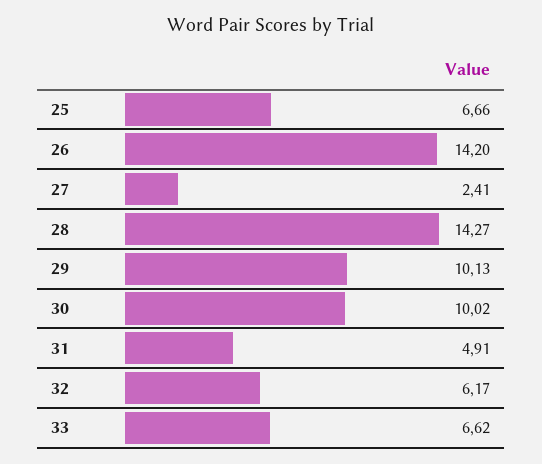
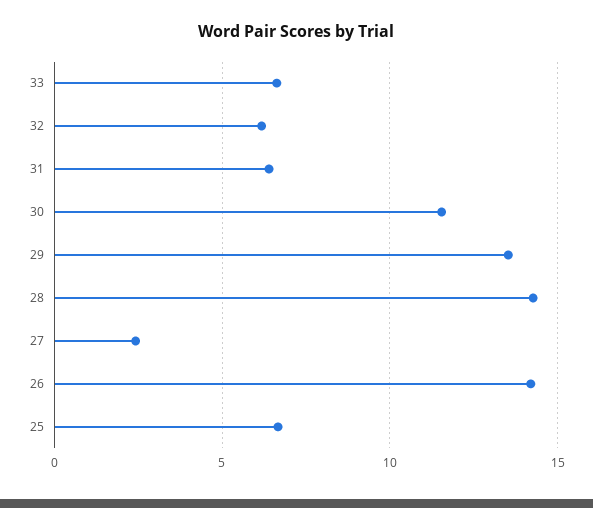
  {
    "25": 6.66,
    "26": 14.2,
    "27": 2.41,
    "28": 14.27,
-   "29": 10.13,
+   "29": 13.5,
-   "30": 10.02,
+   "30": 11.5,
-   "31": 4.91,
+   "31": 6.5,
    "32": 6.17,
    "33": 6.62
  }

